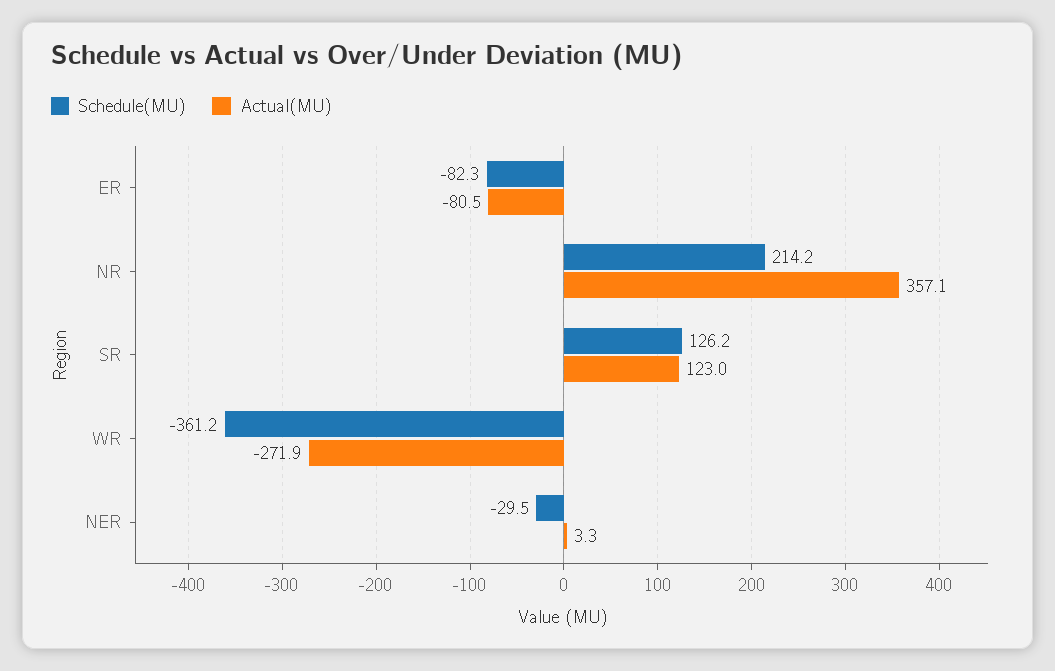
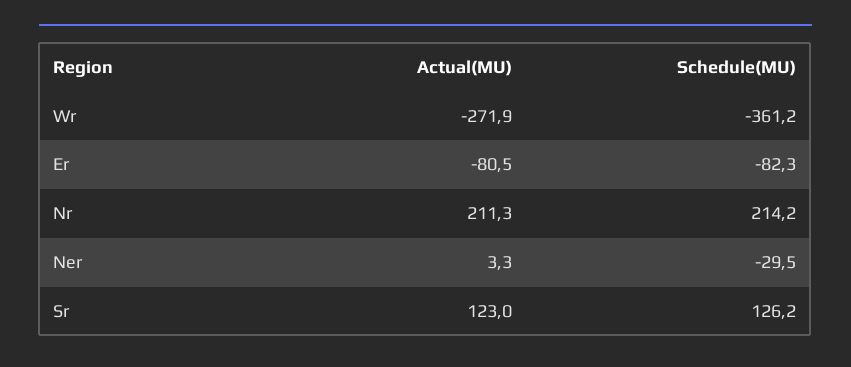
  {
    "Schedule(MU)": {
      "ER": -82.3,
      "NR": 214.2,
      "SR": 126.2,
      "WR": -361.2,
      "NER": -29.5
    },
    "Actual(MU)": {
      "ER": -80.5,
-     "NR": 357.1,
+     "NR": 211.3,
      "SR": 123,
      "WR": -271.9,
      "NER": 3.3
    }
  }

